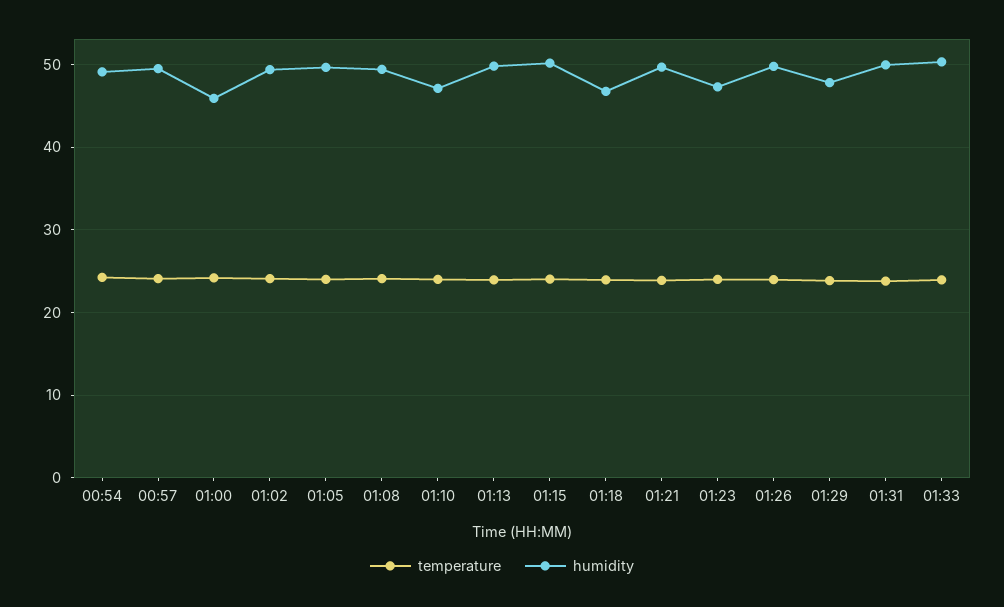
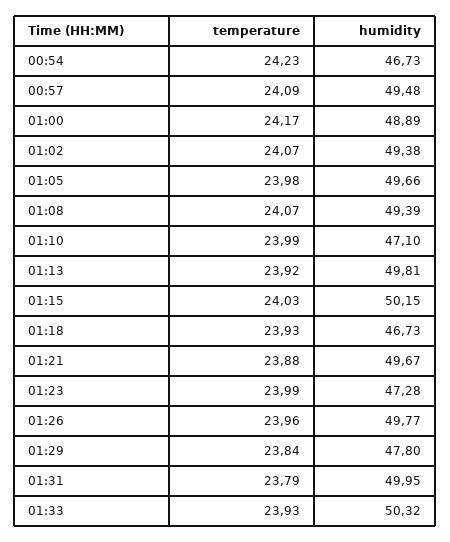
  {
    "temperature": {
      "00:54": 24.23,
      "00:57": 24.09,
      "01:00": 24.17,
      "01:02": 24.07,
      "01:05": 23.98,
      "01:08": 24.07,
      "01:10": 23.99,
      "01:13": 23.92,
      "01:15": 24.03,
      "01:18": 23.93,
      "01:21": 23.88,
      "01:23": 23.99,
      "01:26": 23.96,
      "01:29": 23.84,
      "01:31": 23.79,
      "01:33": 23.93
    },
    "humidity": {
-     "00:54": 49,
+     "00:54": 46.73,
      "00:57": 49.48,
-     "01:00": 46,
+     "01:00": 48.89,
      "01:02": 49.38,
      "01:05": 49.66,
      "01:08": 49.39,
      "01:10": 47.1,
      "01:13": 49.81,
      "01:15": 50.15,
      "01:18": 46.73,
      "01:21": 49.67,
      "01:23": 47.28,
      "01:26": 49.77,
      "01:29": 47.8,
      "01:31": 49.95,
      "01:33": 50.32
    }
  }

